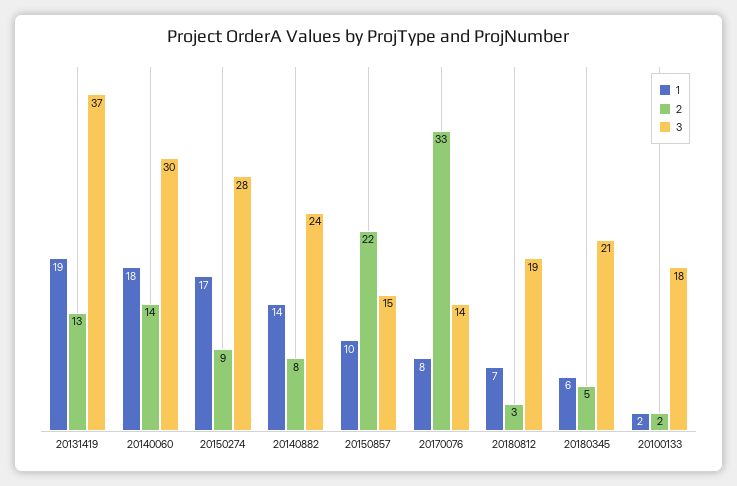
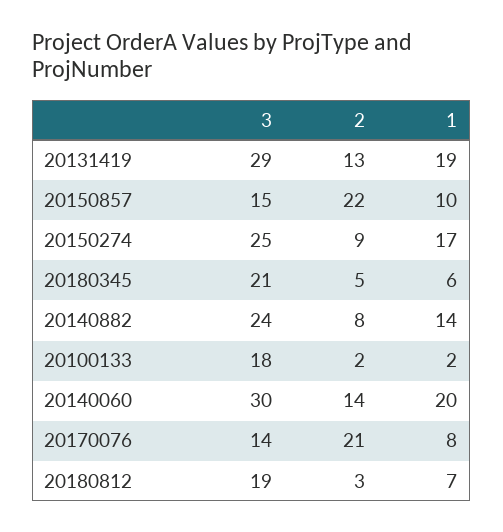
  {
    "1": {
      "20131419": 19,
-     "20140060": 18,
+     "20140060": 20,
      "20150274": 17,
      "20140882": 14,
      "20150857": 10,
      "20170076": 8,
      "20180812": 7,
      "20180345": 6,
      "20100133": 2
    },
    "2": {
      "20131419": 13,
      "20140060": 14,
      "20150274": 9,
      "20140882": 8,
      "20150857": 22,
-     "20170076": 33,
+     "20170076": 21,
      "20180812": 3,
      "20180345": 5,
      "20100133": 2
    },
    "3": {
-     "20131419": 37,
+     "20131419": 29,
      "20140060": 30,
-     "20150274": 28,
+     "20150274": 25,
      "20140882": 24,
      "20150857": 15,
      "20170076": 14,
      "20180812": 19,
      "20180345": 21,
      "20100133": 18
    }
  }

